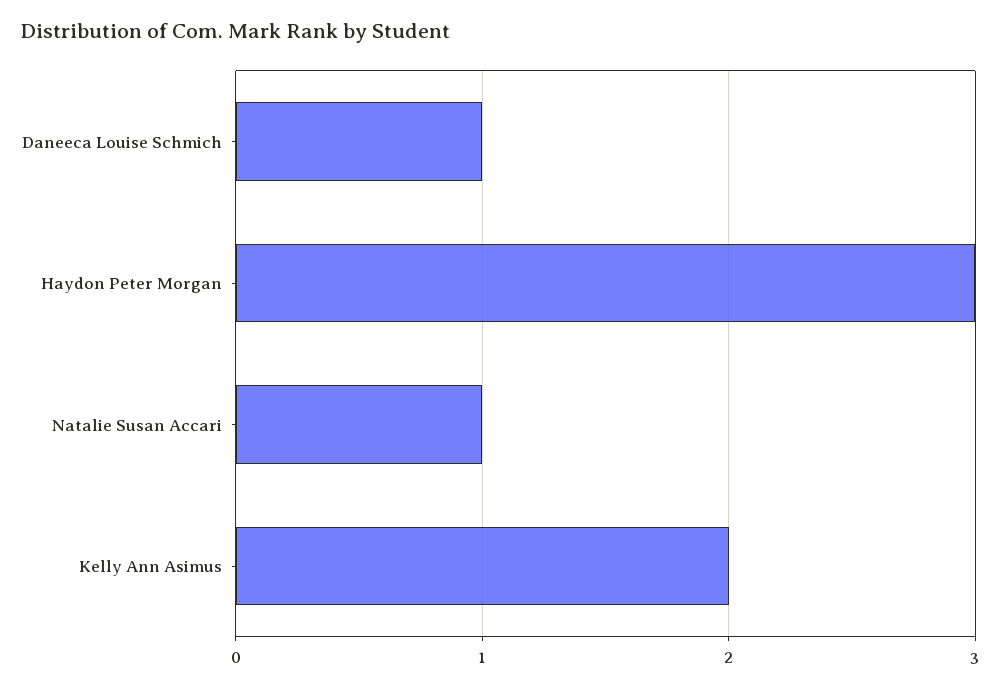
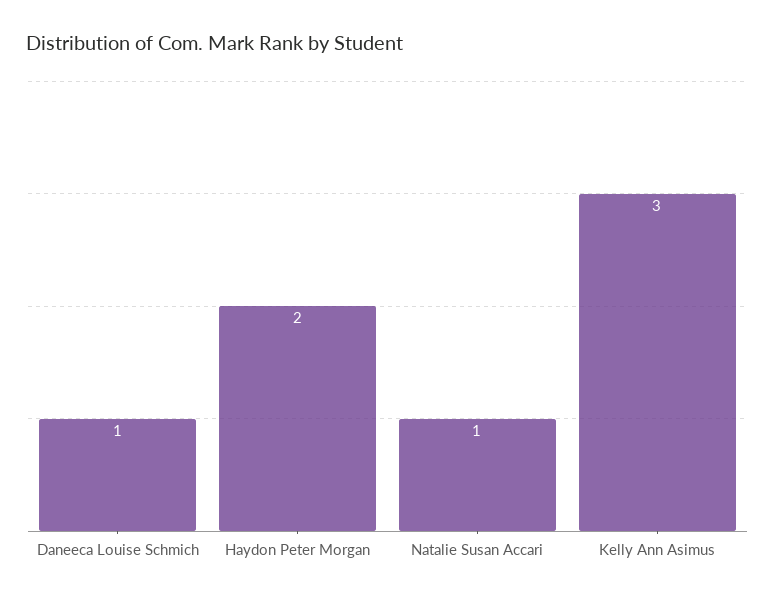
  {
    "Daneeca Louise Schmich": 1,
-   "Haydon Peter Morgan": 3,
+   "Haydon Peter Morgan": 2,
    "Natalie Susan Accari": 1,
-   "Kelly Ann Asimus": 2
+   "Kelly Ann Asimus": 3
  }

